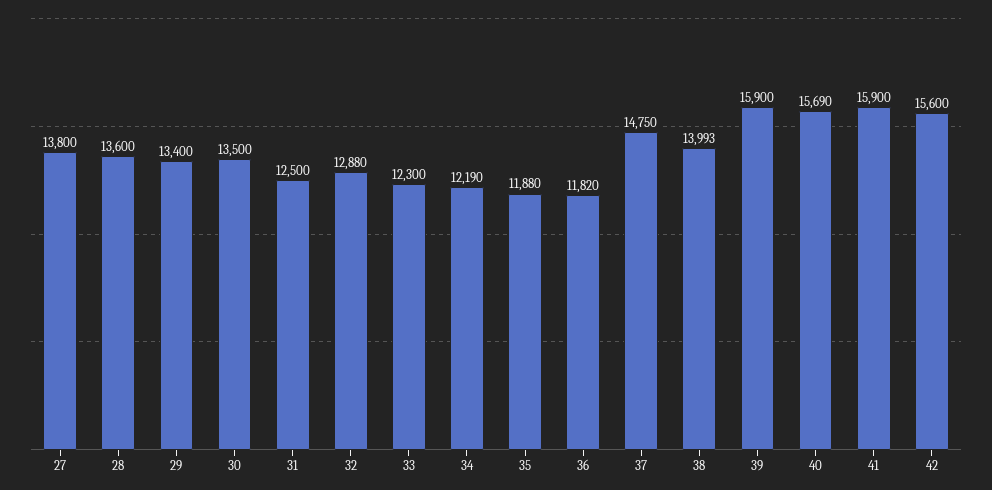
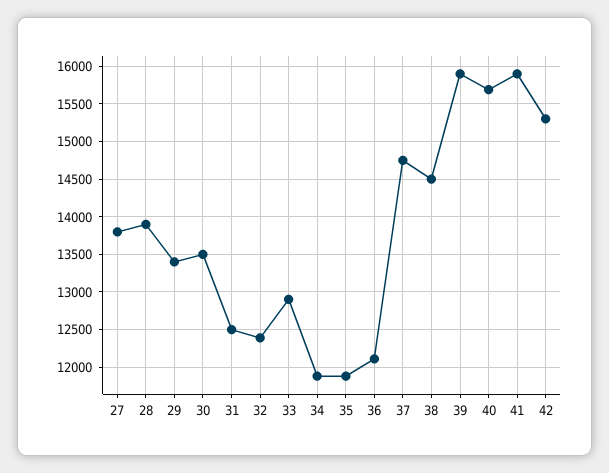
  {
    "27": 13800,
-   "28": 13600,
+   "28": 13900,
    "29": 13400,
    "30": 13500,
    "31": 12500,
-   "32": 12880,
+   "32": 12400,
-   "33": 12300,
+   "33": 12900,
-   "34": 12190,
+   "34": 11900,
    "35": 11880,
-   "36": 11820,
+   "36": 12100,
    "37": 14750,
-   "38": 13993,
+   "38": 14500,
    "39": 15900,
    "40": 15690,
    "41": 15900,
-   "42": 15600
+   "42": 15300
  }

